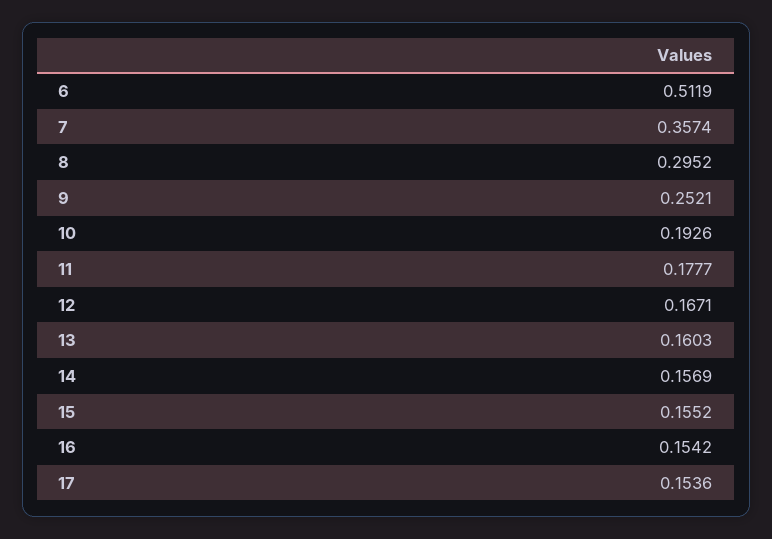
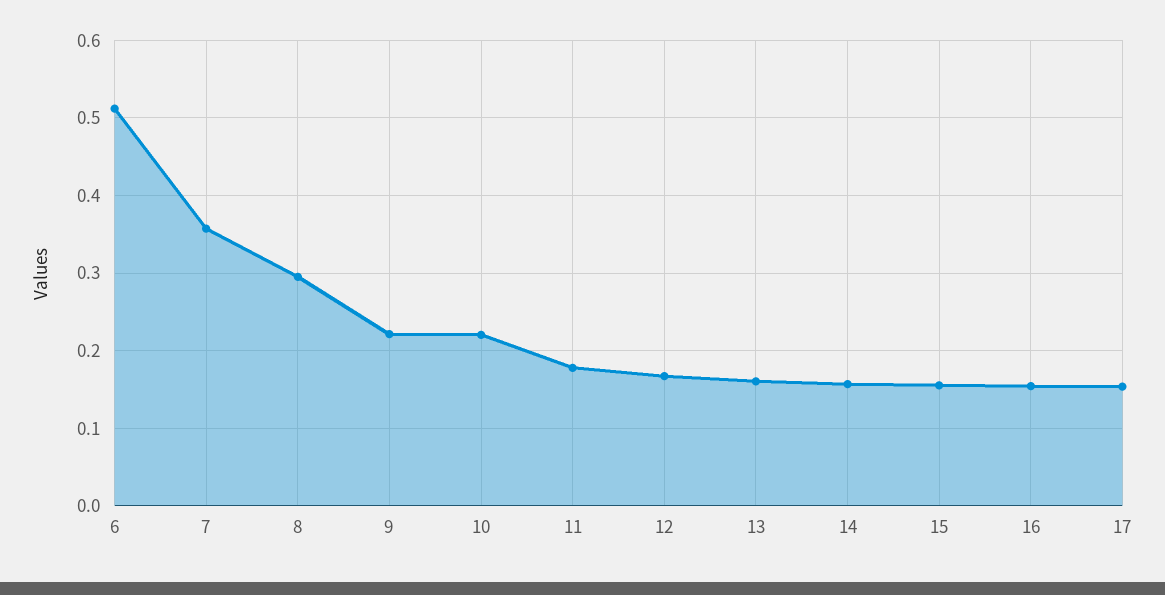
  {
    "6": 0.5119,
    "7": 0.3574,
    "8": 0.2952,
-   "9": 0.2521,
+   "9": 0.22,
-   "10": 0.1926,
+   "10": 0.22,
    "11": 0.1777,
    "12": 0.1671,
    "13": 0.1603,
    "14": 0.1569,
    "15": 0.1552,
    "16": 0.1542,
    "17": 0.1536
  }

